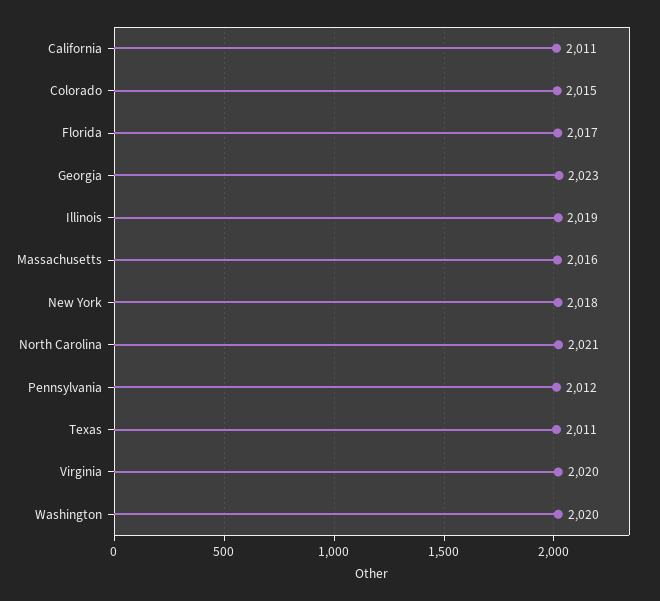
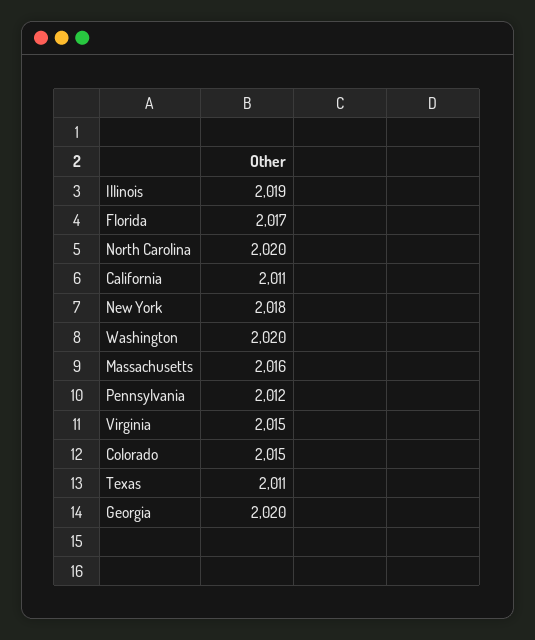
  {
    "California": 2011,
    "Colorado": 2015,
    "Florida": 2017,
-   "Georgia": 2023,
+   "Georgia": 2020,
    "Illinois": 2019,
    "Massachusetts": 2016,
    "New York": 2018,
-   "North Carolina": 2021,
+   "North Carolina": 2020,
    "Pennsylvania": 2012,
    "Texas": 2011,
-   "Virginia": 2020,
+   "Virginia": 2015,
    "Washington": 2020
  }

